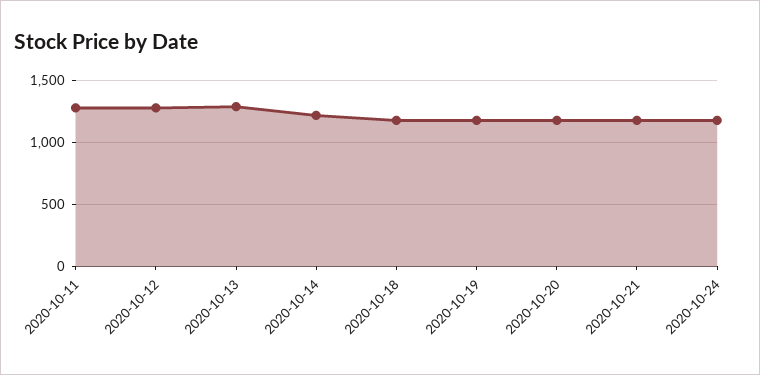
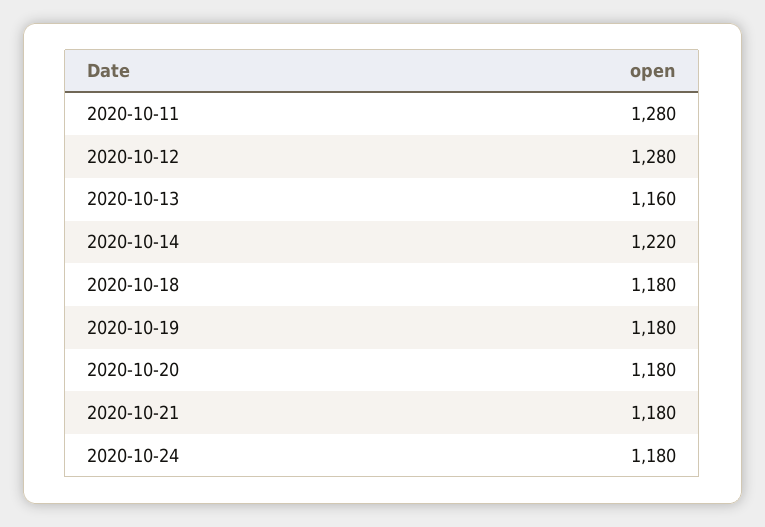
  {
    "2020-10-11": 1280,
    "2020-10-12": 1280,
-   "2020-10-13": 1300,
+   "2020-10-13": 1160,
    "2020-10-14": 1220,
    "2020-10-18": 1180,
    "2020-10-19": 1180,
    "2020-10-20": 1180,
    "2020-10-21": 1180,
    "2020-10-24": 1180
  }

